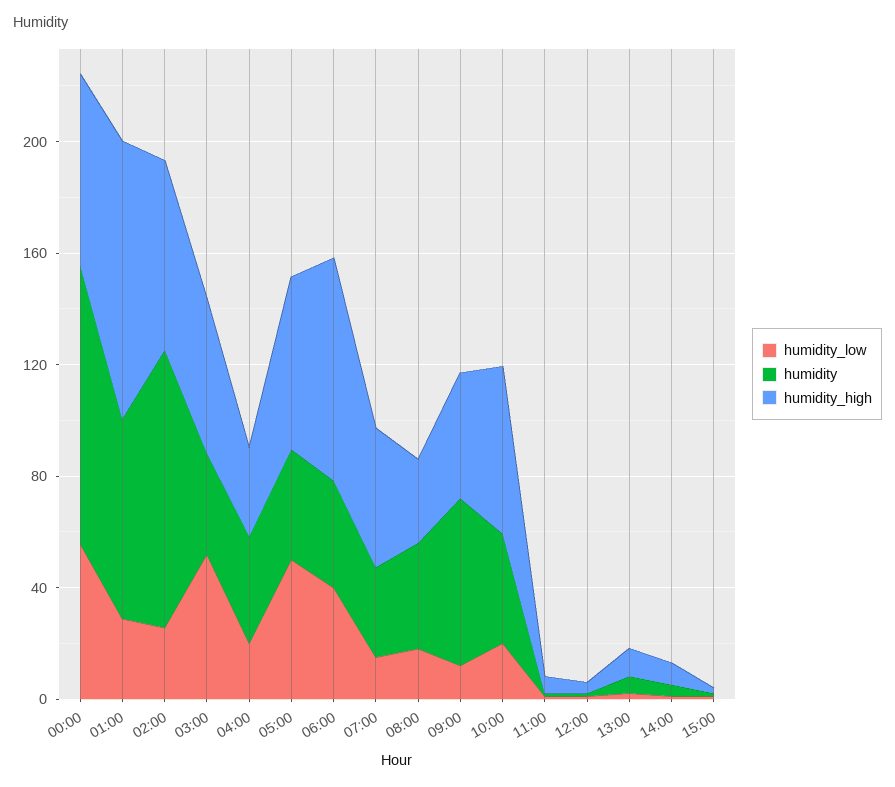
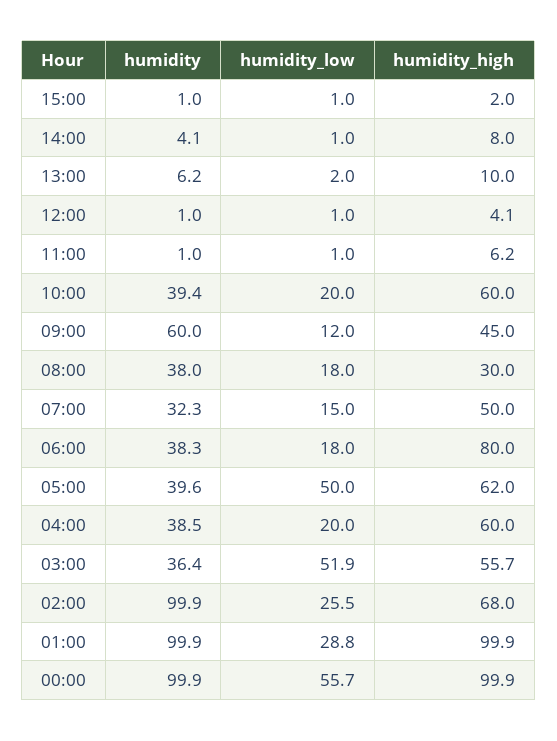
  {
    "humidity_low": {
      "00:00": 55.7,
      "01:00": 28.8,
      "02:00": 25.5,
      "03:00": 51.9,
      "04:00": 20,
      "05:00": 50,
-     "06:00": 40,
+     "06:00": 18,
      "07:00": 15,
      "08:00": 18,
      "09:00": 12,
      "10:00": 20,
      "11:00": 1,
      "12:00": 1,
      "13:00": 2,
      "14:00": 1,
      "15:00": 1
    },
    "humidity": {
      "00:00": 99.9,
-     "01:00": 70,
+     "01:00": 99.9,
      "02:00": 99.9,
      "03:00": 36.4,
      "04:00": 38.5,
      "05:00": 39.6,
      "06:00": 38.3,
      "07:00": 32.3,
      "08:00": 38,
      "09:00": 60,
      "10:00": 39.4,
      "11:00": 1,
      "12:00": 1,
      "13:00": 6.2,
      "14:00": 4.1,
      "15:00": 1
    },
    "humidity_high": {
-     "00:00": 70,
+     "00:00": 99.9,
      "01:00": 99.9,
      "02:00": 68,
      "03:00": 55.7,
-     "04:00": 30,
+     "04:00": 60,
      "05:00": 62,
      "06:00": 80,
      "07:00": 50,
      "08:00": 30,
      "09:00": 45,
      "10:00": 60,
      "11:00": 6.2,
      "12:00": 4.1,
      "13:00": 10,
      "14:00": 8,
      "15:00": 2
    }
  }

